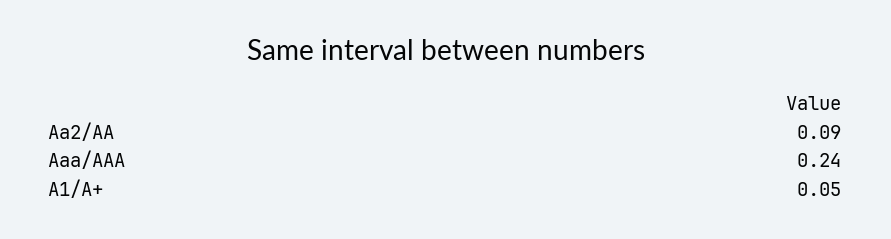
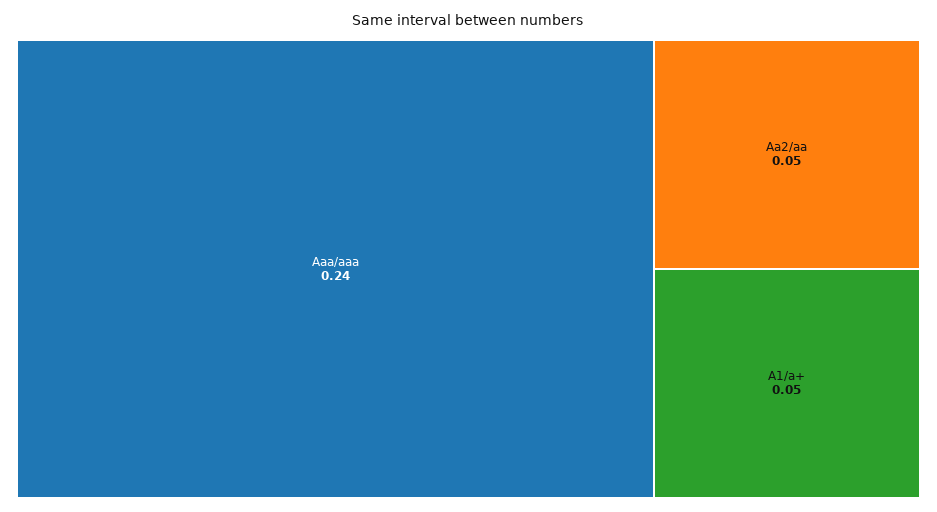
  {
-   "Aa2/AA": 0.09,
+   "Aa2/AA": 0.05,
    "Aaa/AAA": 0.24,
    "A1/A+": 0.05
  }

